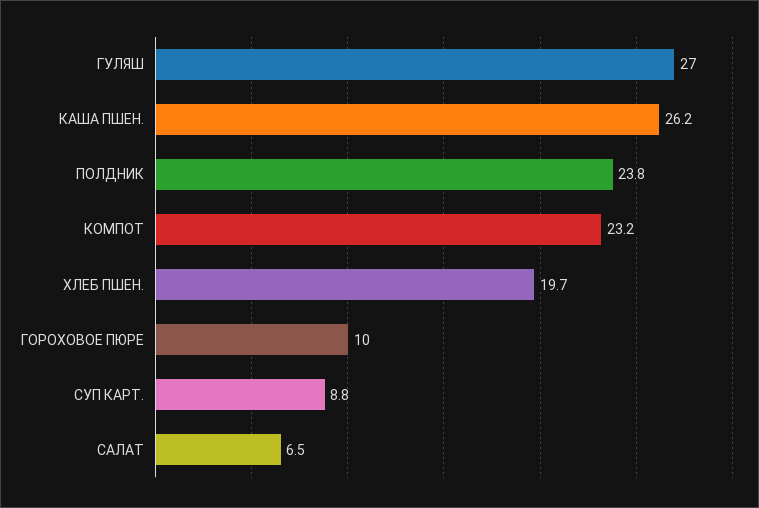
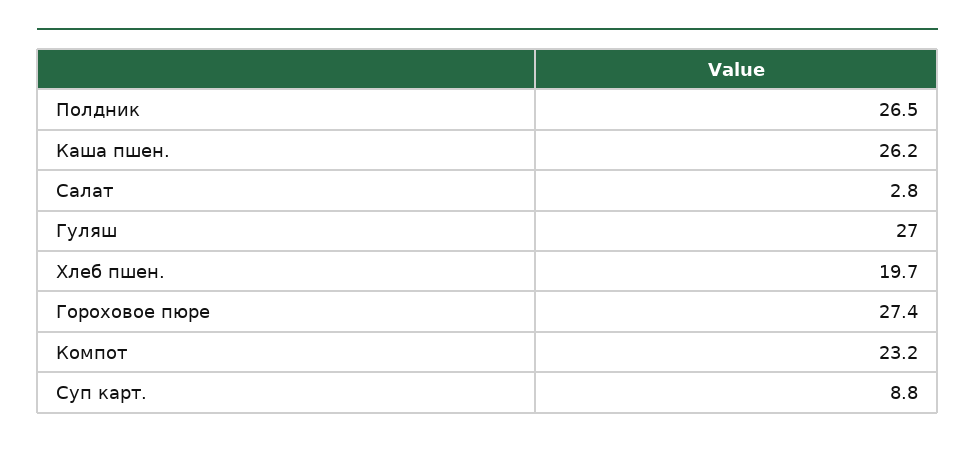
  {
    "ГУЛЯШ": 27,
    "КАША ПШЕН.": 26.2,
-   "ПОЛДНИК": 23.8,
+   "ПОЛДНИК": 26.5,
    "КОМПОТ": 23.2,
    "ХЛЕБ ПШЕН.": 19.7,
-   "ГОРОХОВОЕ ПЮРЕ": 10,
+   "ГОРОХОВОЕ ПЮРЕ": 27.4,
    "СУП КАРТ.": 8.8,
-   "САЛАТ": 6.5
+   "САЛАТ": 2.8
  }

